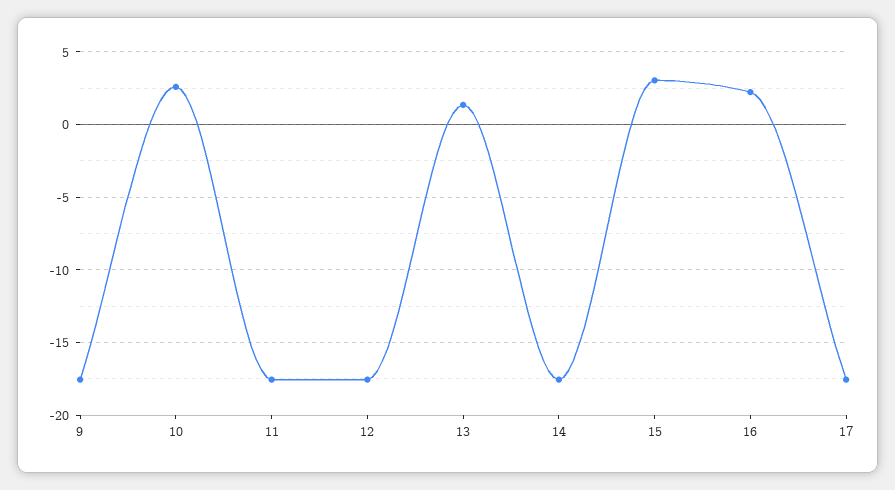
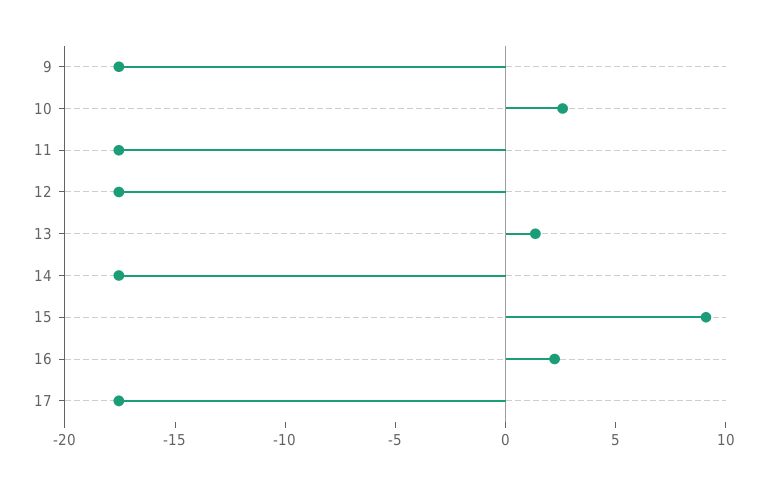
  {
    "9": -17.5,
    "10": 2.5,
    "11": -17.5,
    "12": -17.5,
    "13": 1.5,
    "14": -17.5,
-   "15": 3,
+   "15": 9,
    "16": 2,
    "17": -17.5
  }

